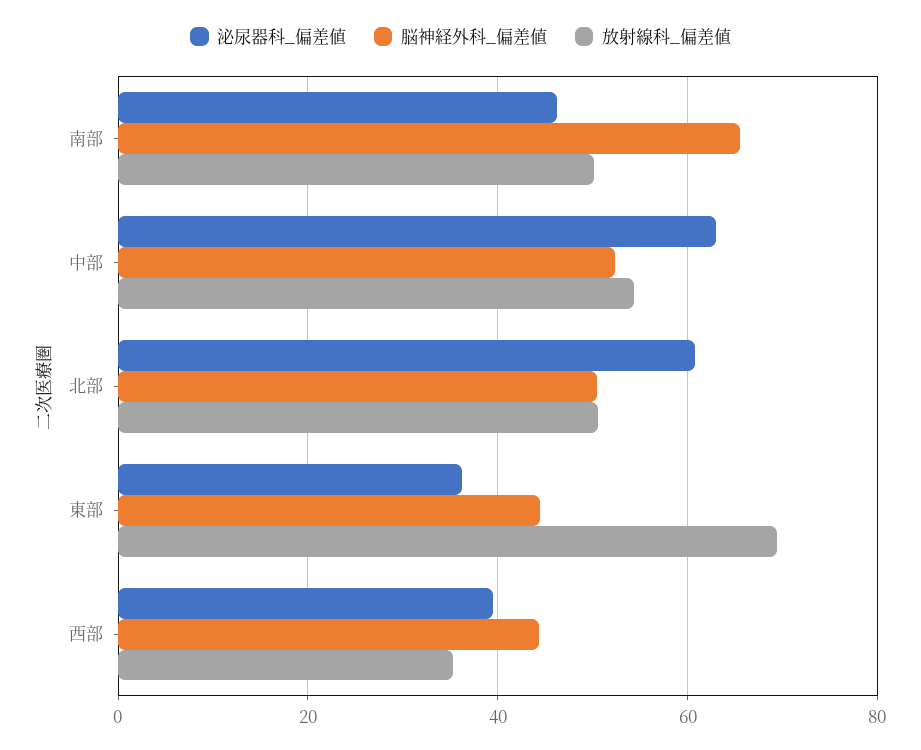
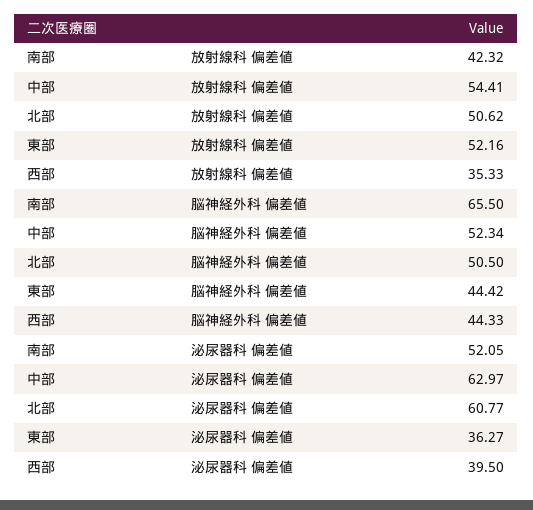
  {
    "泌尿器科_偏差値": {
-     "南部": 46,
+     "南部": 52.05,
      "中部": 62.97,
      "北部": 60.77,
      "東部": 36.27,
      "西部": 39.5
    },
    "脳神経外科_偏差値": {
      "南部": 65.5,
      "中部": 52.34,
      "北部": 50.5,
      "東部": 44.42,
      "西部": 44.33
    },
    "放射線科_偏差値": {
-     "南部": 50,
+     "南部": 42.32,
      "中部": 54.41,
      "北部": 50.62,
-     "東部": 70,
+     "東部": 52.16,
      "西部": 35.33
    }
  }

